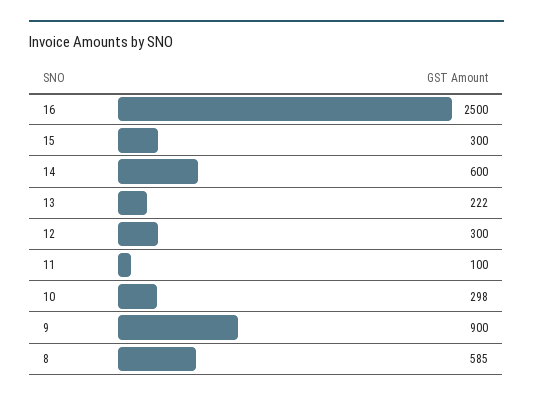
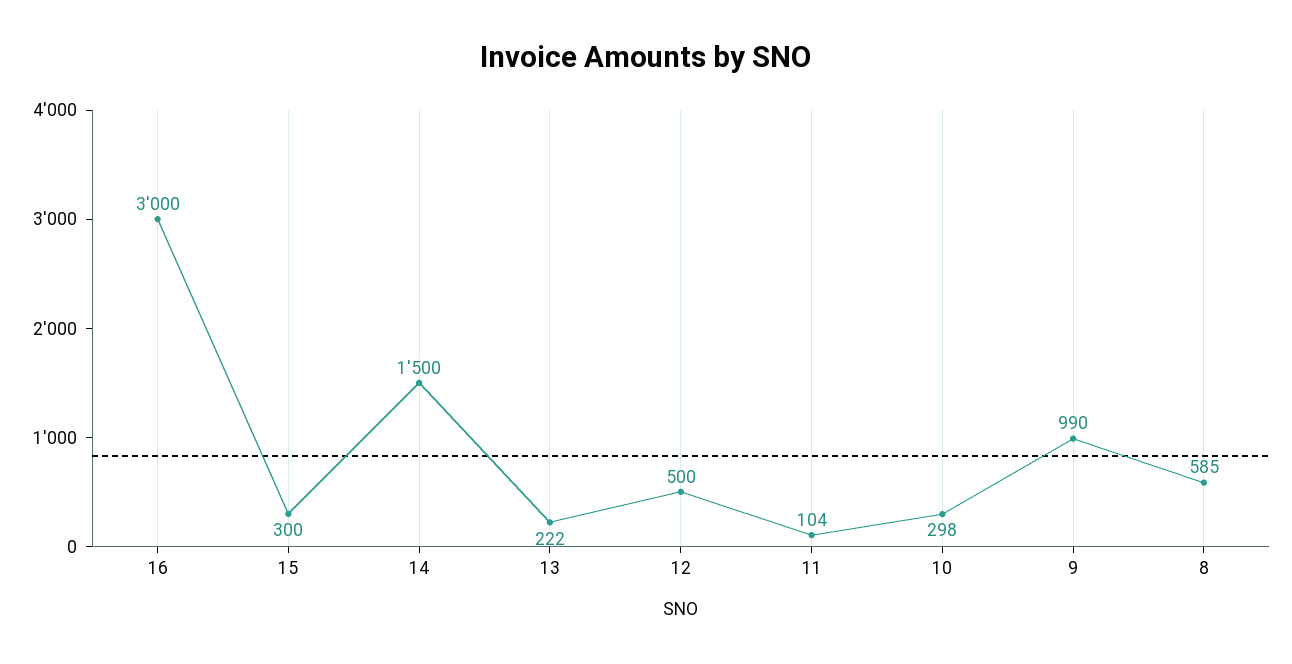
  {
-   "16": 2500,
+   "16": 3000,
    "15": 300,
-   "14": 600,
+   "14": 1500,
    "13": 222,
-   "12": 300,
+   "12": 500,
-   "11": 100,
+   "11": 104,
    "10": 298,
-   "9": 900,
+   "9": 990,
    "8": 585
  }

